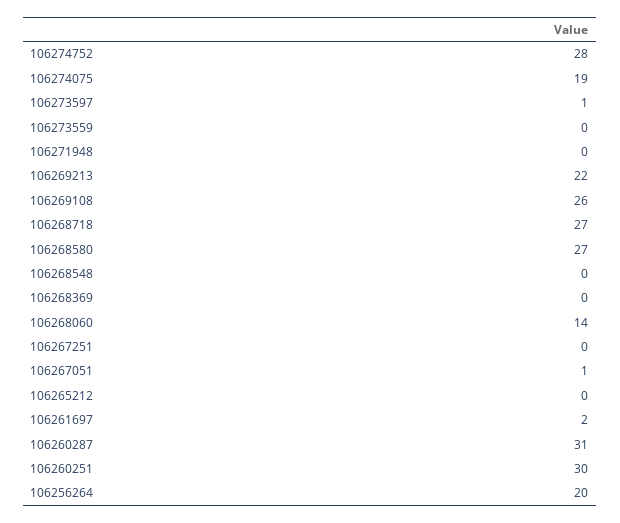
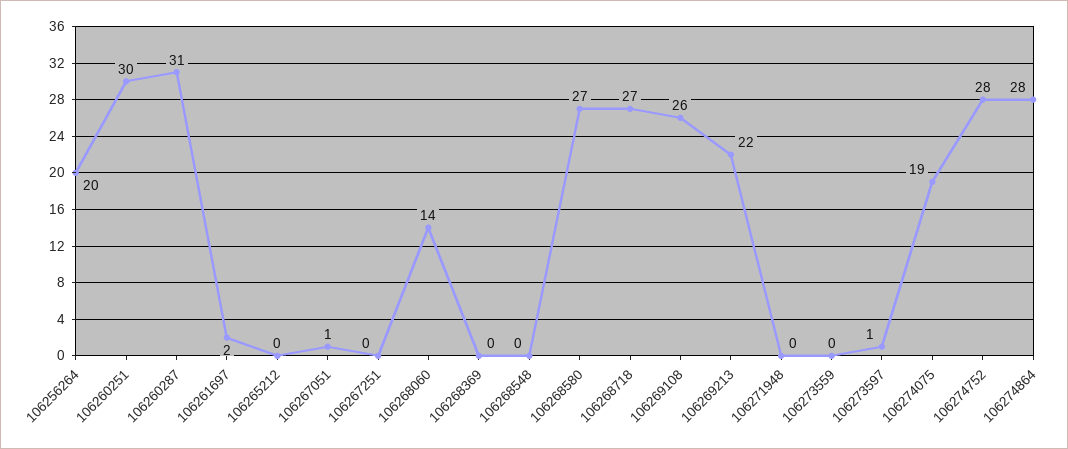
  {
    "106274752": 28,
    "106274075": 19,
    "106273597": 1,
    "106273559": 0,
    "106271948": 0,
    "106269213": 22,
    "106269108": 26,
    "106268718": 27,
    "106268580": 27,
    "106268548": 0,
    "106268369": 0,
    "106268060": 14,
    "106267251": 0,
    "106267051": 1,
    "106265212": 0,
    "106261697": 2,
    "106260287": 31,
    "106260251": 30,
-   "106256264": 20
+   "106256264": 20,
+   "106274864": 28
  }

